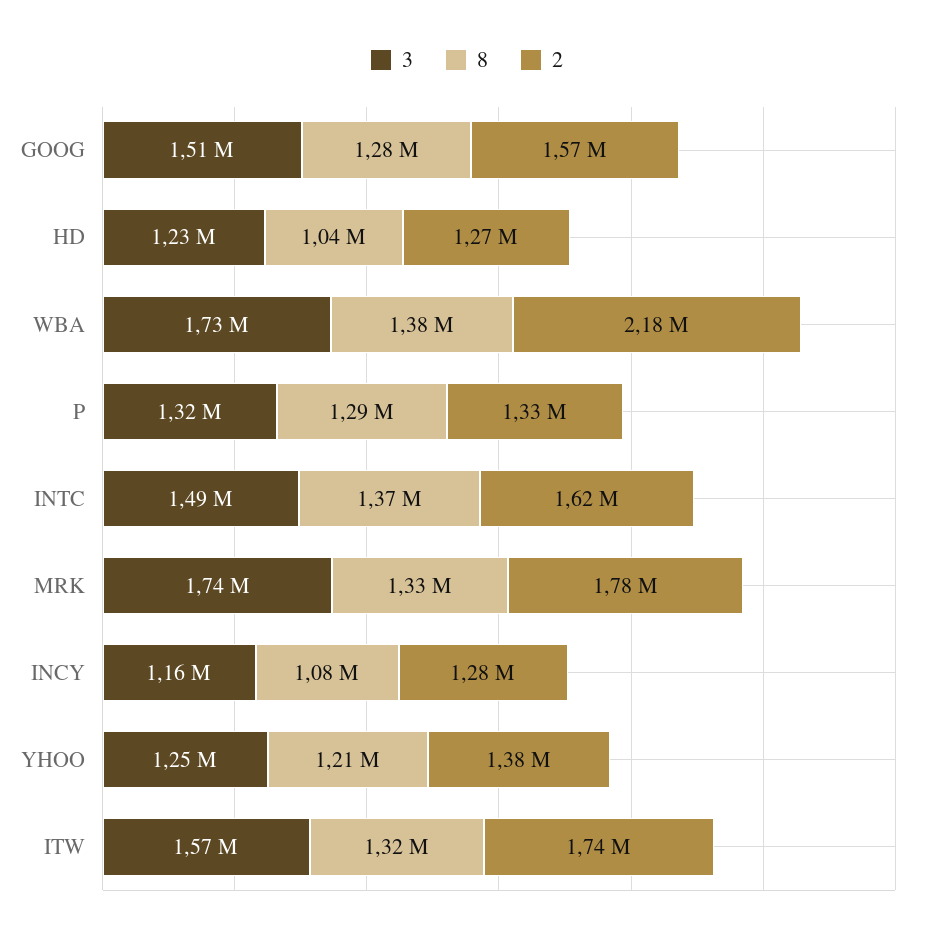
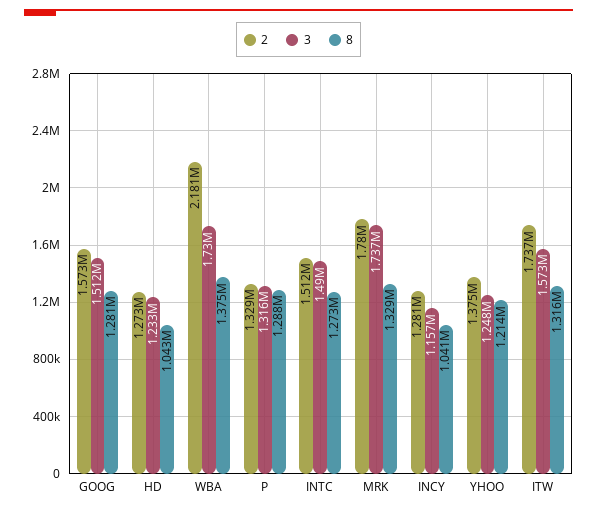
  {
    "3": {
      "GOOG": 1512000,
      "HD": 1233000,
      "WBA": 1730000,
      "P": 1316000,
      "INTC": 1490000,
      "MRK": 1737000,
      "INCY": 1157000,
      "YHOO": 1248000,
      "ITW": 1573000
    },
    "8": {
      "GOOG": 1281000,
      "HD": 1043000,
      "WBA": 1375000,
      "P": 1288000,
-     "INTC": 1370000,
+     "INTC": 1273000,
      "MRK": 1329000,
-     "INCY": 1080000,
+     "INCY": 1041000,
      "YHOO": 1214000,
      "ITW": 1316000
    },
    "2": {
      "GOOG": 1573000,
      "HD": 1273000,
      "WBA": 2181000,
      "P": 1329000,
-     "INTC": 1620000,
+     "INTC": 1512000,
      "MRK": 1780000,
      "INCY": 1281000,
      "YHOO": 1375000,
      "ITW": 1737000
    }
  }

